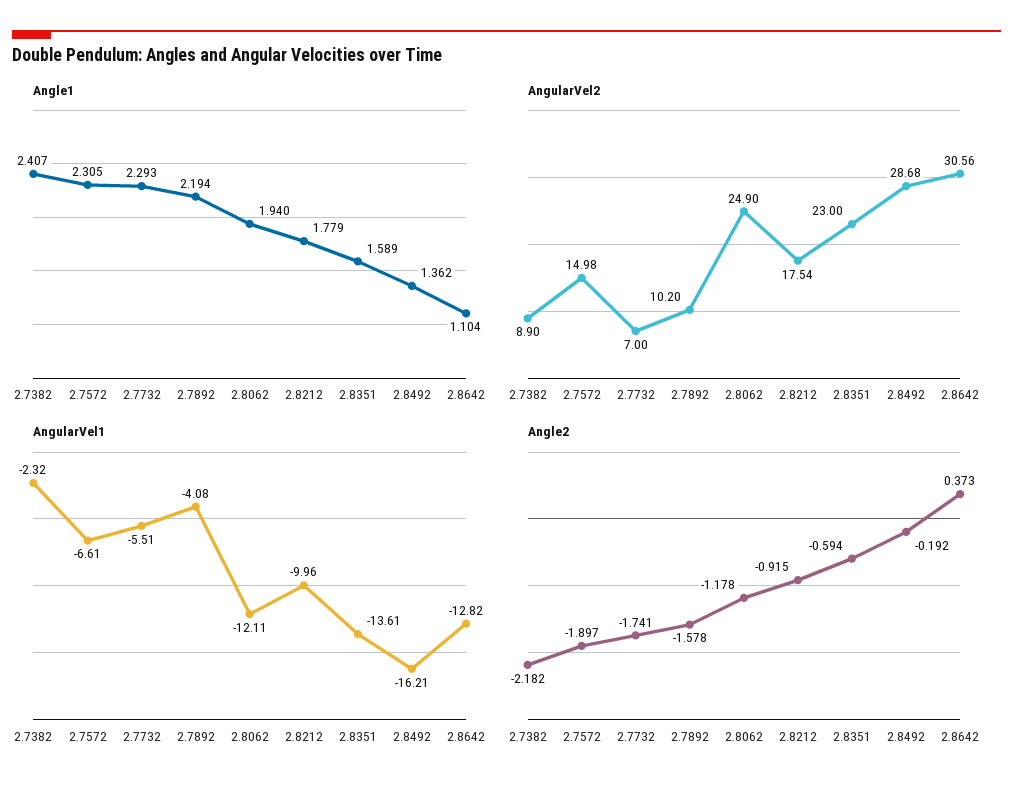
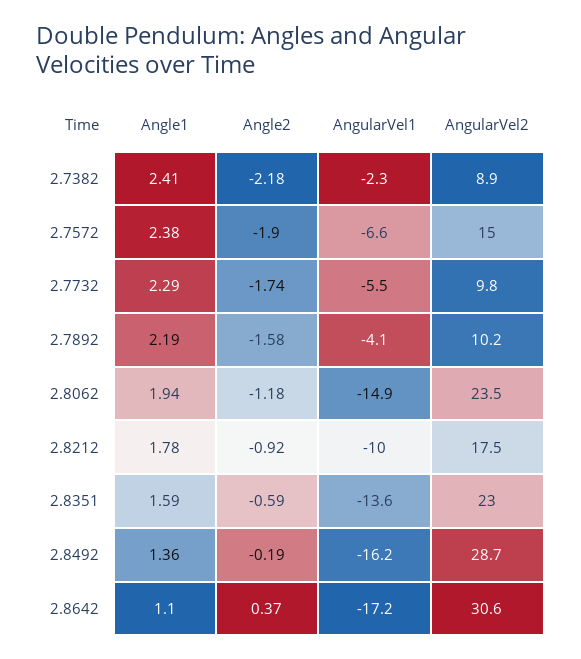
  {
    "Angle1": {
      "2.7382": 2.407,
-     "2.7572": 2.305,
+     "2.7572": 2.38,
      "2.7732": 2.293,
      "2.7892": 2.194,
      "2.8062": 1.94,
      "2.8212": 1.779,
      "2.8351": 1.589,
      "2.8492": 1.362,
      "2.8642": 1.104
    },
    "AngularVel2": {
      "2.7382": 8.9,
      "2.7572": 14.98,
-     "2.7732": 7,
+     "2.7732": 9.8,
      "2.7892": 10.2,
-     "2.8062": 24.9,
+     "2.8062": 23.5,
      "2.8212": 17.54,
      "2.8351": 23,
      "2.8492": 28.68,
      "2.8642": 30.56
    },
    "AngularVel1": {
      "2.7382": -2.32,
      "2.7572": -6.61,
      "2.7732": -5.51,
      "2.7892": -4.08,
-     "2.8062": -12.11,
+     "2.8062": -14.9,
      "2.8212": -9.96,
      "2.8351": -13.61,
      "2.8492": -16.21,
-     "2.8642": -12.82
+     "2.8642": -17.2
    },
    "Angle2": {
      "2.7382": -2.182,
      "2.7572": -1.897,
      "2.7732": -1.741,
      "2.7892": -1.578,
      "2.8062": -1.178,
      "2.8212": -0.915,
      "2.8351": -0.594,
      "2.8492": -0.192,
      "2.8642": 0.373
    }
  }

